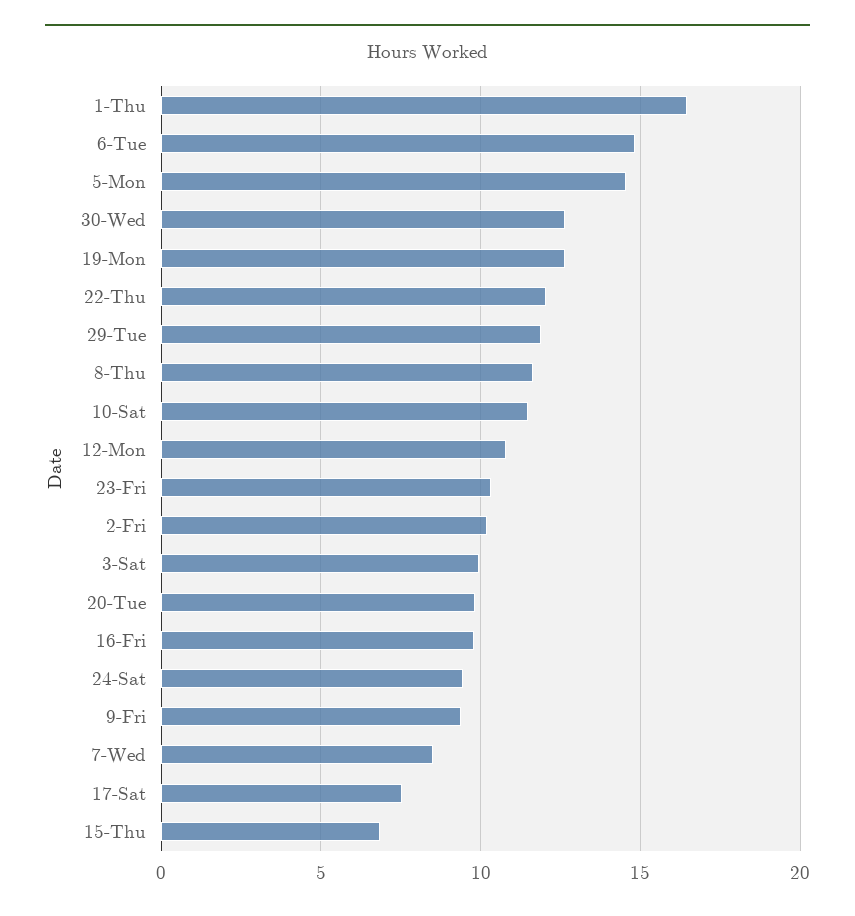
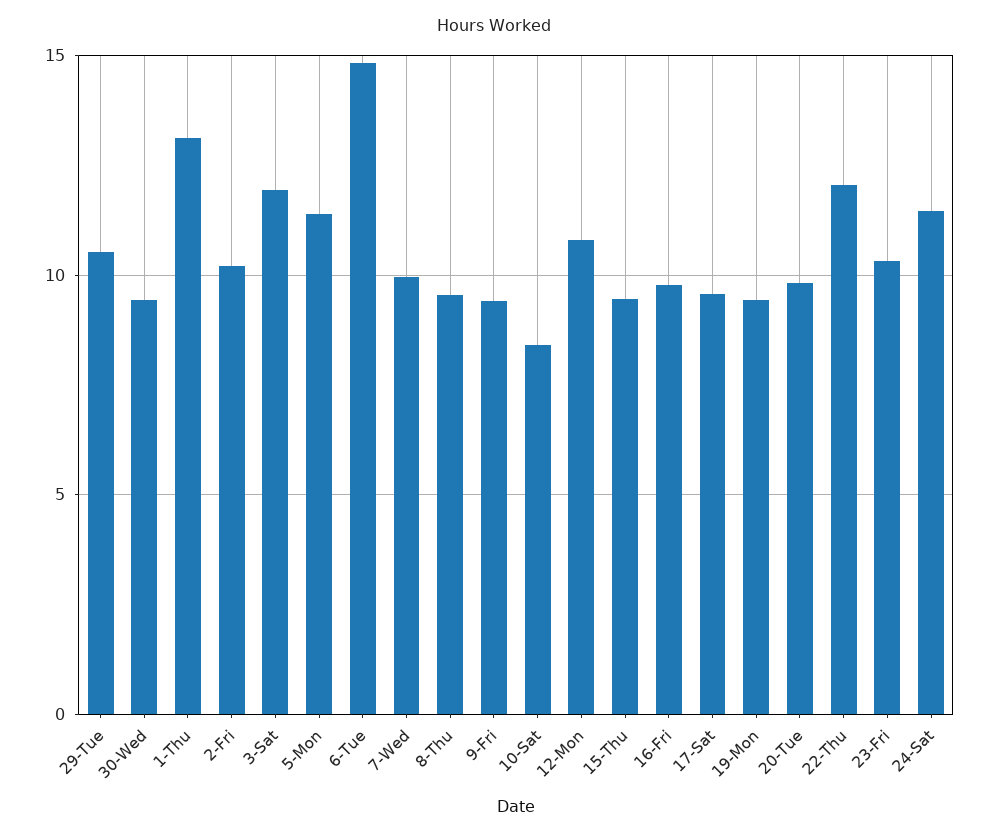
  {
-   "1-Thu": 16.5,
+   "1-Thu": 13,
    "6-Tue": 15,
-   "5-Mon": 14.5,
+   "5-Mon": 11.5,
-   "30-Wed": 12.5,
+   "30-Wed": 9.5,
-   "19-Mon": 12.5,
+   "19-Mon": 9.5,
    "22-Thu": 12,
-   "29-Tue": 12,
+   "29-Tue": 10.5,
-   "8-Thu": 11.5,
+   "8-Thu": 9.5,
-   "10-Sat": 11.5,
+   "10-Sat": 8.5,
    "12-Mon": 11,
    "23-Fri": 10.5,
    "2-Fri": 10,
-   "3-Sat": 10,
+   "3-Sat": 12,
    "20-Tue": 10,
    "16-Fri": 10,
-   "24-Sat": 9.5,
+   "24-Sat": 11.5,
    "9-Fri": 9.5,
-   "7-Wed": 8.5,
+   "7-Wed": 10,
-   "17-Sat": 7.5,
+   "17-Sat": 9.5,
-   "15-Thu": 7
+   "15-Thu": 9.5
  }

